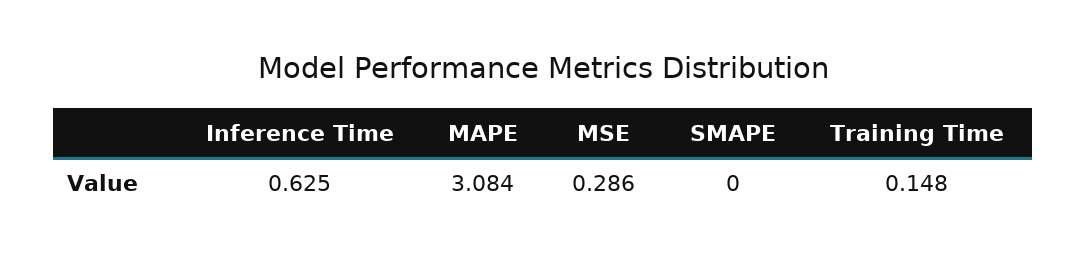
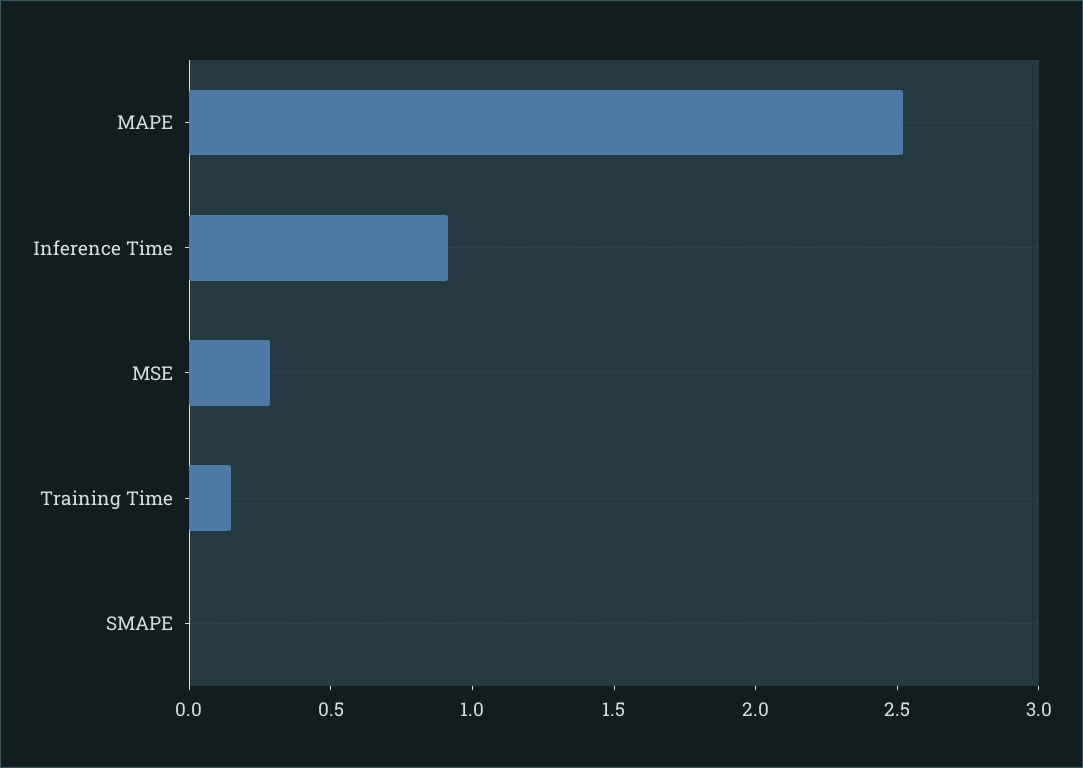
  {
-   "Inference Time": 0.625,
+   "Inference Time": 0.9,
-   "MAPE": 3.084,
+   "MAPE": 2.5,
    "MSE": 0.286,
    "SMAPE": 0,
    "Training Time": 0.148
  }

